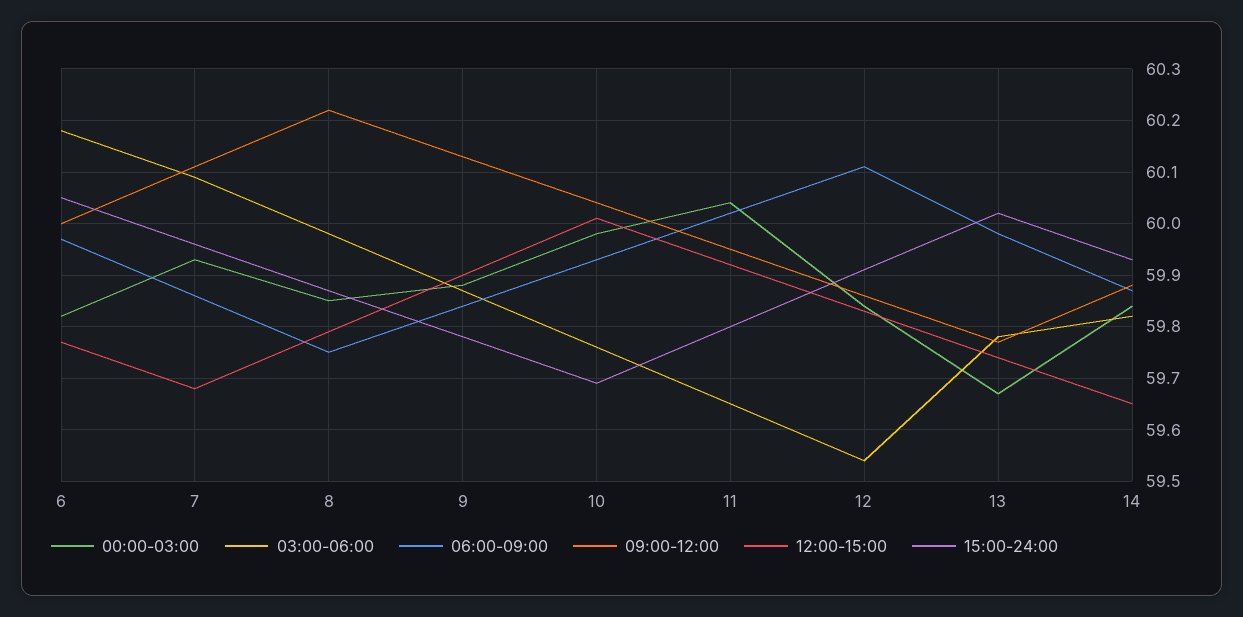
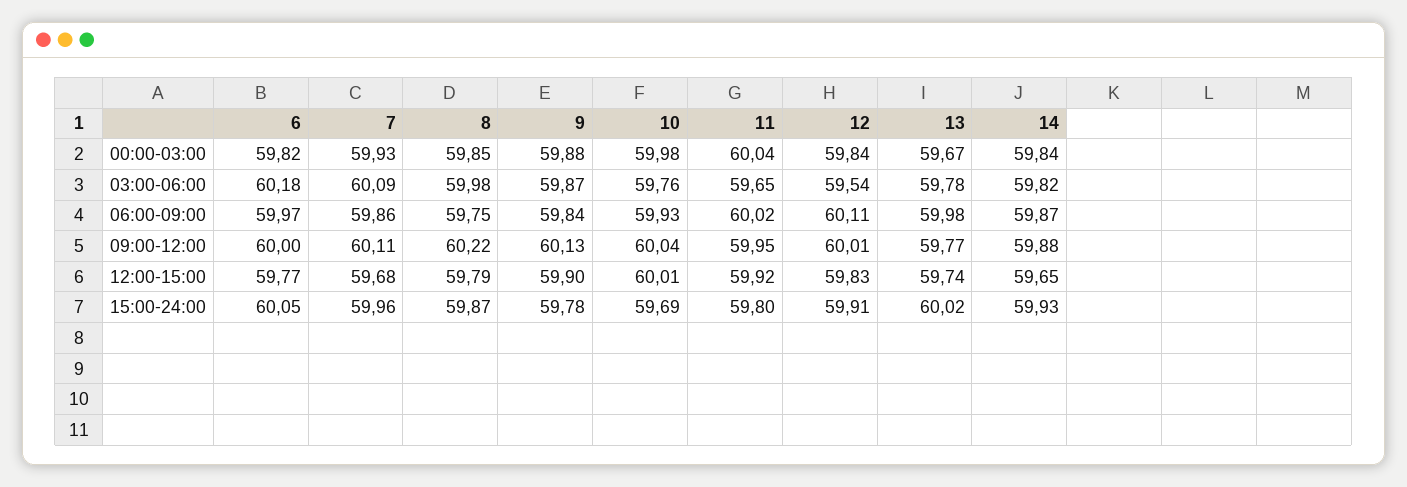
  {
    "00:00-03:00": {
      "6": 59.82,
      "7": 59.93,
      "8": 59.85,
      "9": 59.88,
      "10": 59.98,
      "11": 60.04,
      "12": 59.84,
      "13": 59.67,
      "14": 59.84
    },
    "03:00-06:00": {
      "6": 60.18,
      "7": 60.09,
      "8": 59.98,
      "9": 59.87,
      "10": 59.76,
      "11": 59.65,
      "12": 59.54,
      "13": 59.78,
      "14": 59.82
    },
    "06:00-09:00": {
      "6": 59.97,
      "7": 59.86,
      "8": 59.75,
      "9": 59.84,
      "10": 59.93,
      "11": 60.02,
      "12": 60.11,
      "13": 59.98,
      "14": 59.87
    },
    "09:00-12:00": {
      "6": 60,
      "7": 60.11,
      "8": 60.22,
      "9": 60.13,
      "10": 60.04,
      "11": 59.95,
-     "12": 59.85,
+     "12": 60.01,
      "13": 59.77,
      "14": 59.88
    },
    "12:00-15:00": {
      "6": 59.77,
      "7": 59.68,
      "8": 59.79,
      "9": 59.9,
      "10": 60.01,
      "11": 59.92,
      "12": 59.83,
      "13": 59.74,
      "14": 59.65
    },
    "15:00-24:00": {
      "6": 60.05,
      "7": 59.96,
      "8": 59.87,
      "9": 59.78,
      "10": 59.69,
      "11": 59.8,
      "12": 59.91,
      "13": 60.02,
      "14": 59.93
    }
  }

